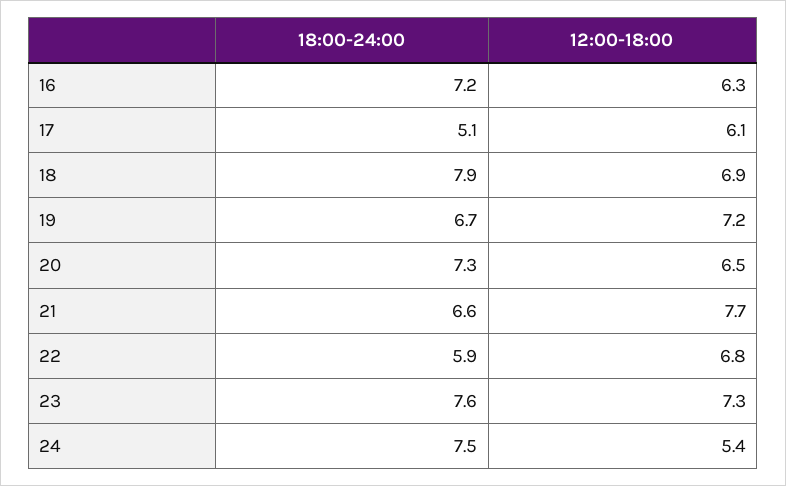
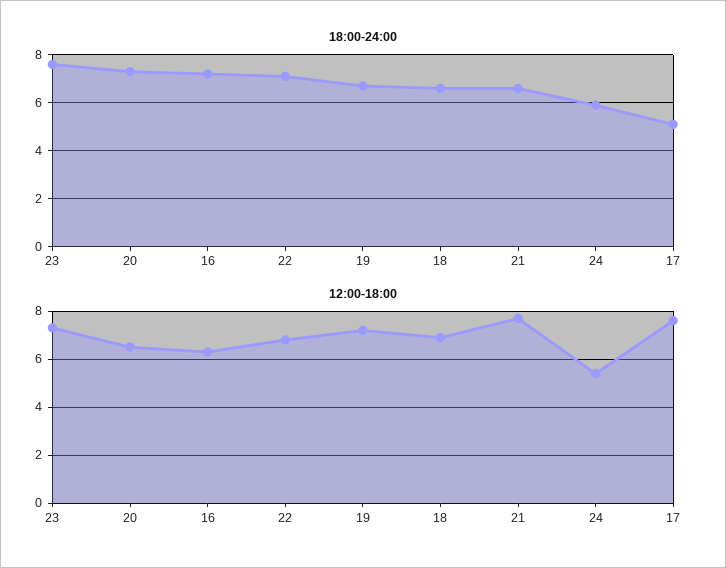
  {
    "18:00-24:00": {
      "16": 7.2,
      "17": 5.1,
-     "18": 7.9,
+     "18": 6.5,
      "19": 6.7,
      "20": 7.3,
      "21": 6.6,
-     "22": 5.9,
+     "22": 7,
      "23": 7.6,
-     "24": 7.5
+     "24": 6
    },
    "12:00-18:00": {
      "16": 6.3,
-     "17": 6.1,
+     "17": 7.5,
      "18": 6.9,
      "19": 7.2,
      "20": 6.5,
      "21": 7.7,
      "22": 6.8,
      "23": 7.3,
      "24": 5.4
    }
  }

